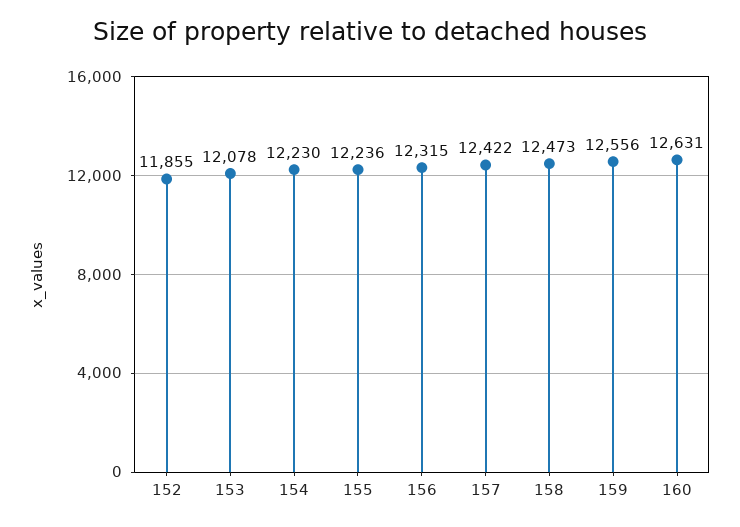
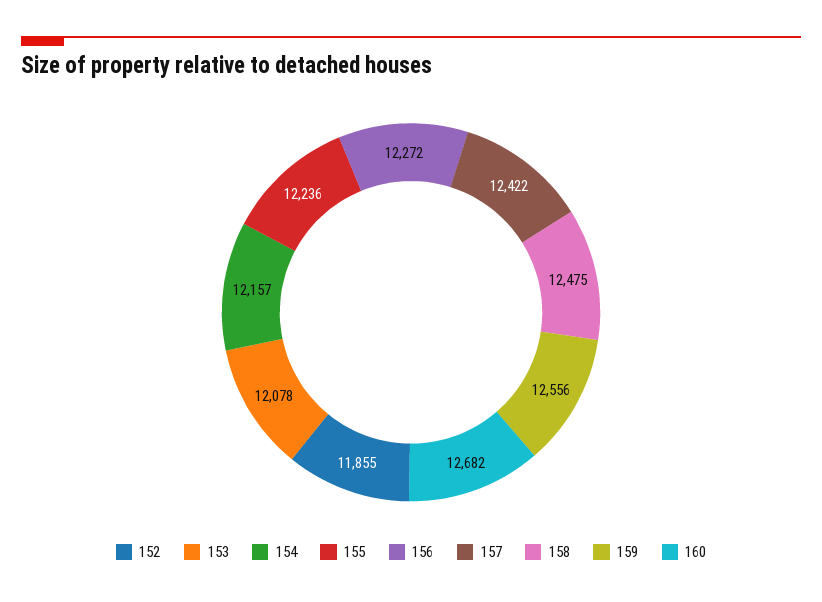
  {
    "152": 11855,
    "153": 12078,
-   "154": 12230,
+   "154": 12157,
    "155": 12236,
-   "156": 12315,
+   "156": 12272,
    "157": 12422,
-   "158": 12473,
+   "158": 12475,
    "159": 12556,
-   "160": 12631
+   "160": 12682
  }

